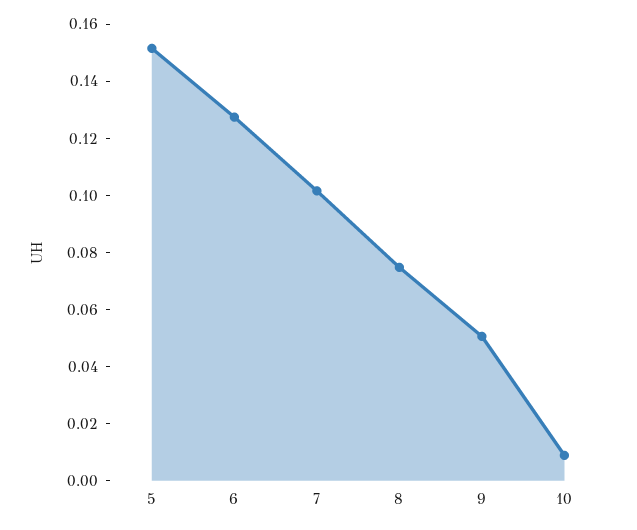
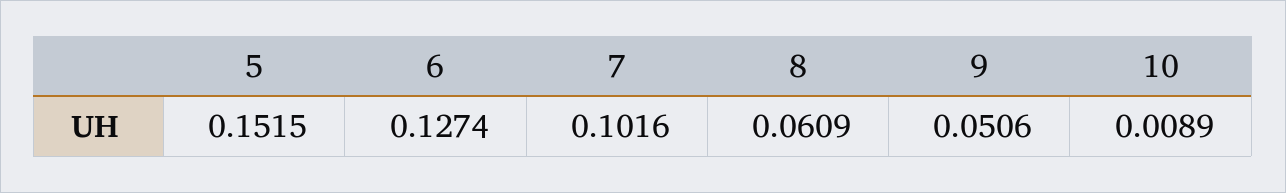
  {
    "5": 0.1515,
    "6": 0.1274,
    "7": 0.1016,
-   "8": 0.075,
+   "8": 0.0609,
    "9": 0.0506,
    "10": 0.0089
  }

